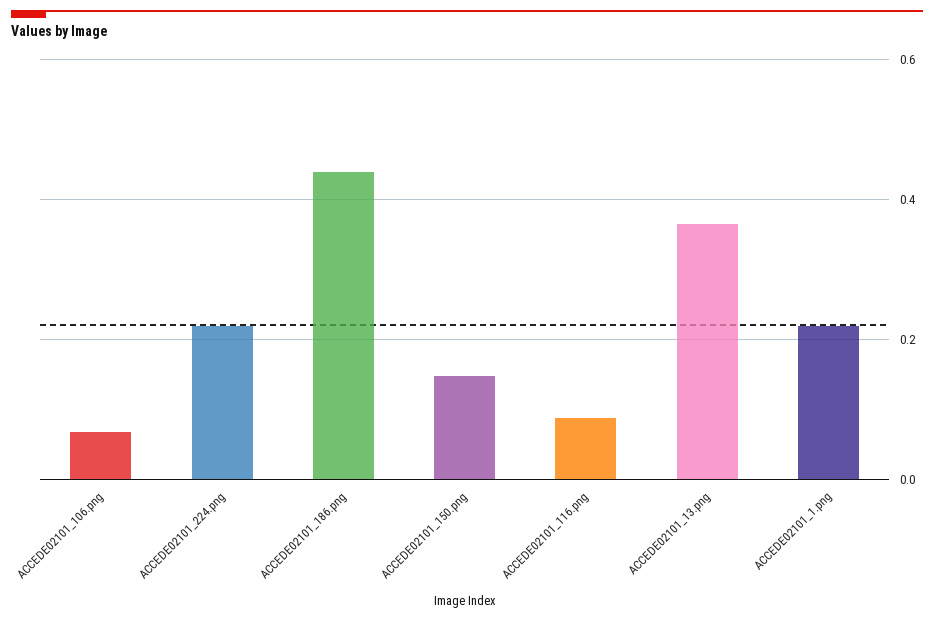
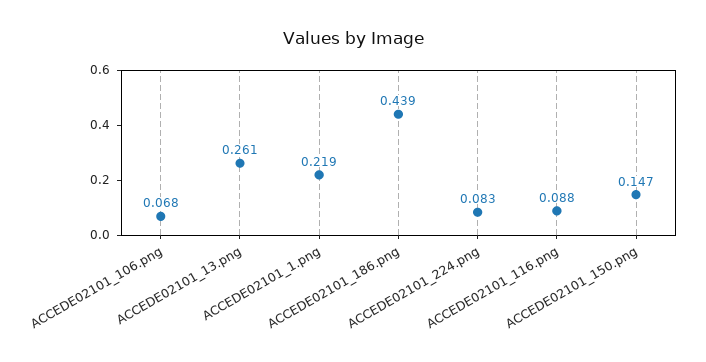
  {
    "ACCEDE02101_106.png": 0.068,
-   "ACCEDE02101_224.png": 0.22,
+   "ACCEDE02101_224.png": 0.083,
    "ACCEDE02101_186.png": 0.439,
    "ACCEDE02101_150.png": 0.147,
    "ACCEDE02101_116.png": 0.088,
-   "ACCEDE02101_13.png": 0.36,
+   "ACCEDE02101_13.png": 0.261,
    "ACCEDE02101_1.png": 0.219
  }

